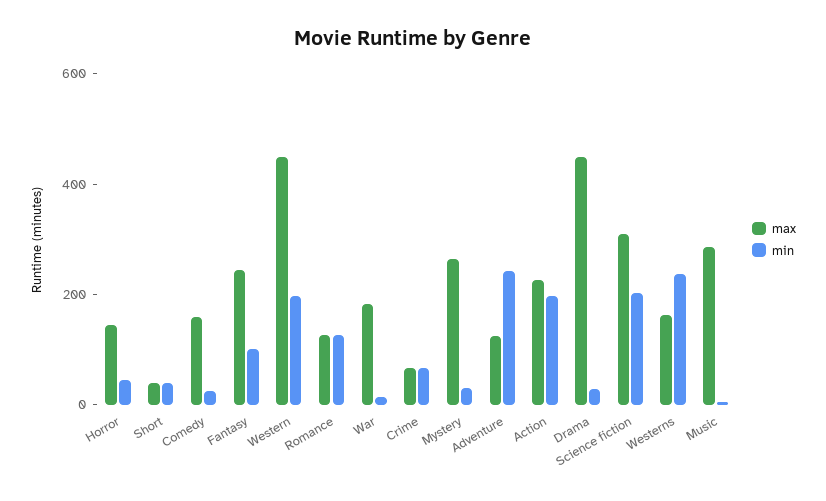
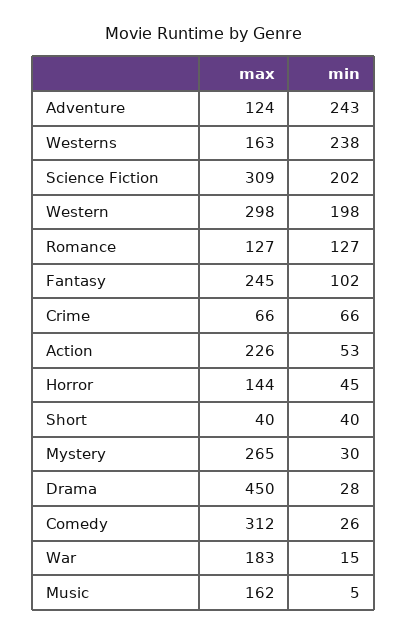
  {
    "max": {
      "Horror": 144,
      "Short": 40,
-     "Comedy": 150,
+     "Comedy": 312,
      "Fantasy": 245,
-     "Western": 450,
+     "Western": 298,
      "Romance": 127,
      "War": 183,
      "Crime": 66,
      "Mystery": 265,
      "Adventure": 124,
      "Action": 226,
      "Drama": 450,
      "Science fiction": 309,
      "Westerns": 163,
-     "Music": 300
+     "Music": 162
    },
    "min": {
      "Horror": 45,
      "Short": 40,
      "Comedy": 26,
      "Fantasy": 102,
      "Western": 198,
      "Romance": 127,
      "War": 15,
      "Crime": 66,
      "Mystery": 30,
      "Adventure": 243,
-     "Action": 200,
+     "Action": 53,
      "Drama": 28,
      "Science fiction": 202,
      "Westerns": 238,
      "Music": 5
    }
  }

